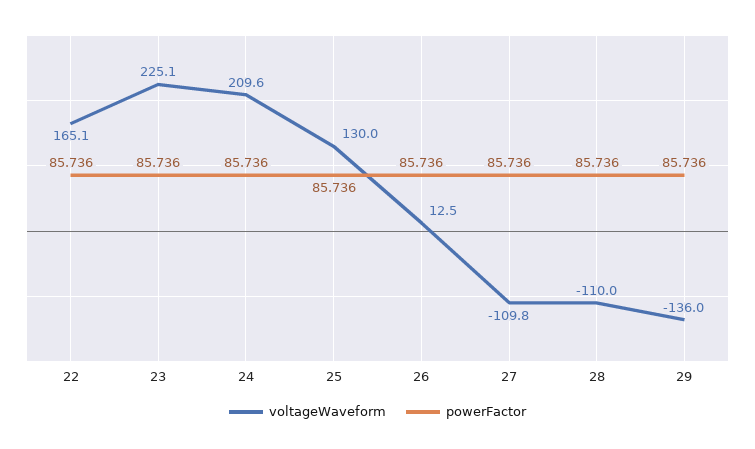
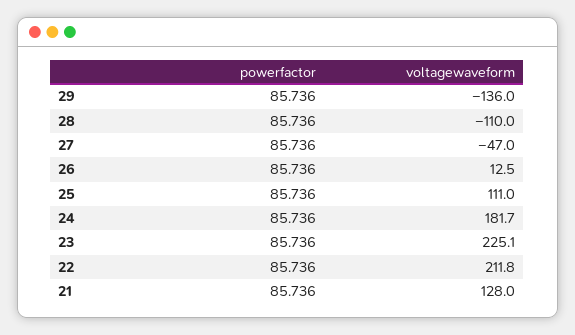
  {
    "voltageWaveform": {
-     "22": 165.1,
+     "22": 211.8,
      "23": 225.1,
-     "24": 209.6,
+     "24": 181.7,
-     "25": 130,
+     "25": 111,
      "26": 12.5,
-     "27": -109.8,
+     "27": -47,
      "28": -110,
-     "29": -136
+     "29": -136,
+     "21": 128
    },
    "powerFactor": {
      "22": 85.736,
      "23": 85.736,
      "24": 85.736,
      "25": 85.736,
      "26": 85.736,
      "27": 85.736,
      "28": 85.736,
-     "29": 85.736
+     "29": 85.736,
+     "21": 85.736
    }
  }

